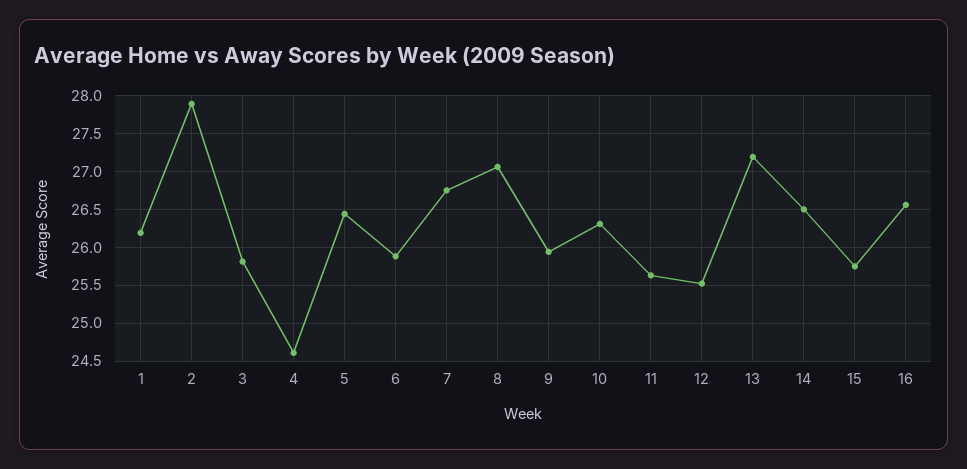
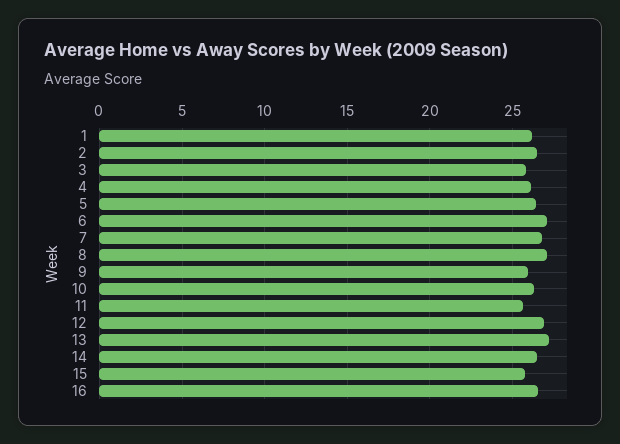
  {
    "1": 26.2,
-   "2": 27.9,
+   "2": 26.5,
    "3": 25.8,
-   "4": 24.6,
+   "4": 26,
    "5": 26.4,
-   "6": 25.9,
+   "6": 27,
    "7": 26.8,
    "8": 27.1,
    "9": 25.9,
    "10": 26.3,
    "11": 25.6,
-   "12": 25.5,
+   "12": 27,
    "13": 27.2,
    "14": 26.5,
    "15": 25.8,
    "16": 26.6
  }

